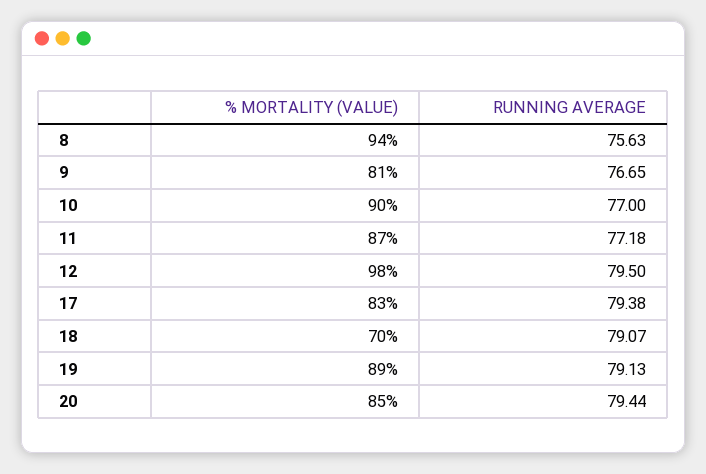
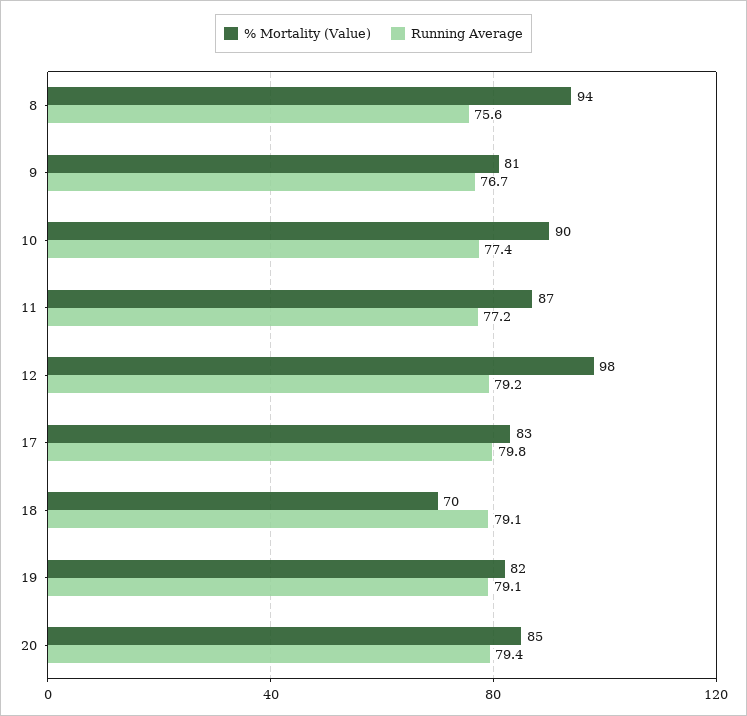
  {
    "% MORTALITY (VALUE)": {
      "8": 94,
      "9": 81,
      "10": 90,
      "11": 87,
      "12": 98,
      "17": 83,
      "18": 70,
-     "19": 89,
+     "19": 82,
      "20": 85
    },
    "RUNNING AVERAGE": {
      "8": 75.63,
      "9": 76.65,
-     "10": 77,
+     "10": 77.4,
      "11": 77.18,
-     "12": 79.5,
+     "12": 79.2,
-     "17": 79.38,
+     "17": 79.8,
      "18": 79.07,
      "19": 79.13,
      "20": 79.44
    }
  }

